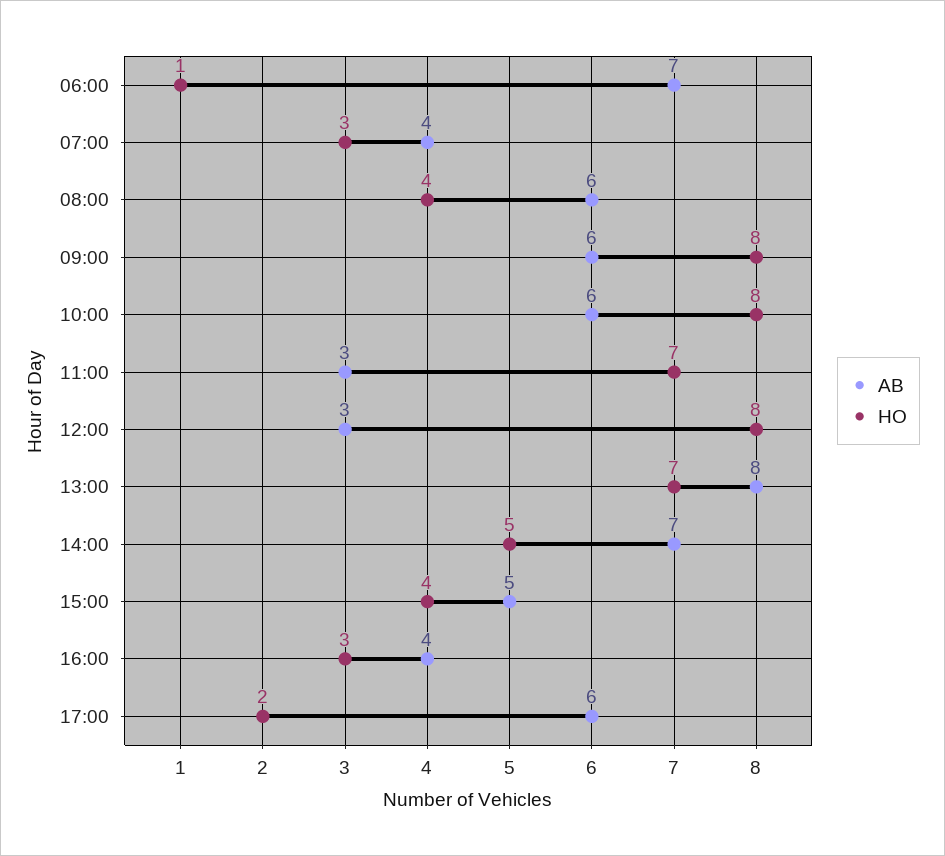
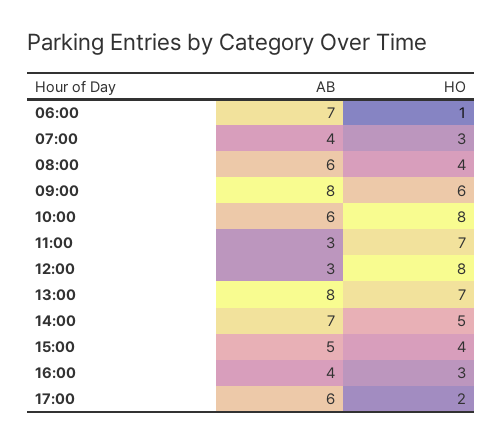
  {
    "AB": {
      "06:00": 7,
      "07:00": 4,
      "08:00": 6,
-     "09:00": 6,
+     "09:00": 8,
      "10:00": 6,
      "11:00": 3,
      "12:00": 3,
      "13:00": 8,
      "14:00": 7,
      "15:00": 5,
      "16:00": 4,
      "17:00": 6
    },
    "HO": {
      "06:00": 1,
      "07:00": 3,
      "08:00": 4,
-     "09:00": 8,
+     "09:00": 6,
      "10:00": 8,
      "11:00": 7,
      "12:00": 8,
      "13:00": 7,
      "14:00": 5,
      "15:00": 4,
      "16:00": 3,
      "17:00": 2
    }
  }

